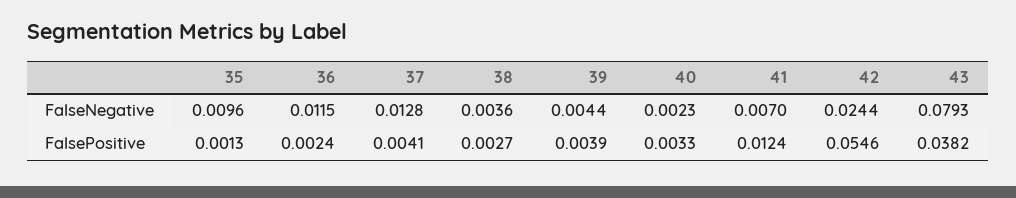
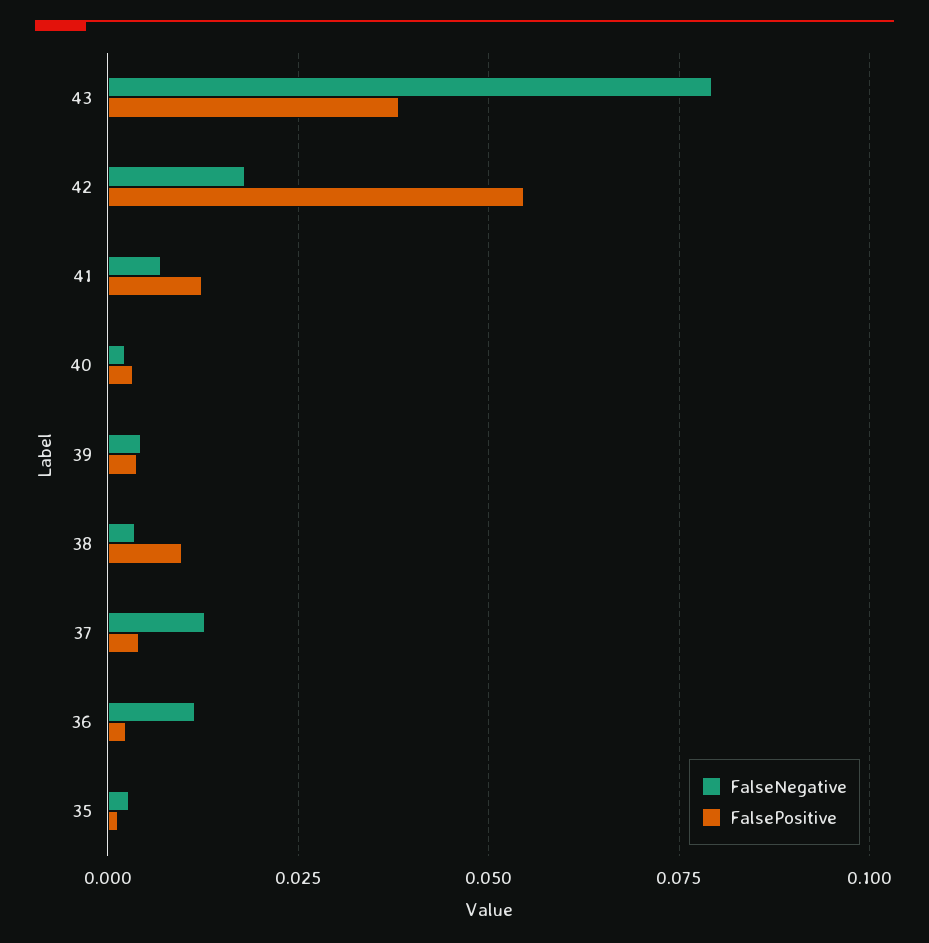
  {
    "FalseNegative": {
-     "35": 0.0096,
+     "35": 0.0025,
      "36": 0.0115,
      "37": 0.0128,
      "38": 0.0036,
      "39": 0.0044,
      "40": 0.0023,
      "41": 0.007,
-     "42": 0.0244,
+     "42": 0.0175,
      "43": 0.0793
    },
    "FalsePositive": {
      "35": 0.0013,
      "36": 0.0024,
      "37": 0.0041,
-     "38": 0.0027,
+     "38": 0.01,
      "39": 0.0039,
      "40": 0.0033,
      "41": 0.0124,
      "42": 0.0546,
      "43": 0.0382
    }
  }

